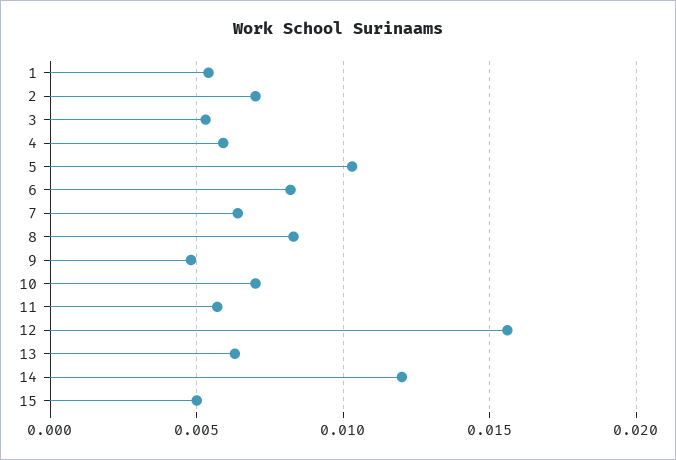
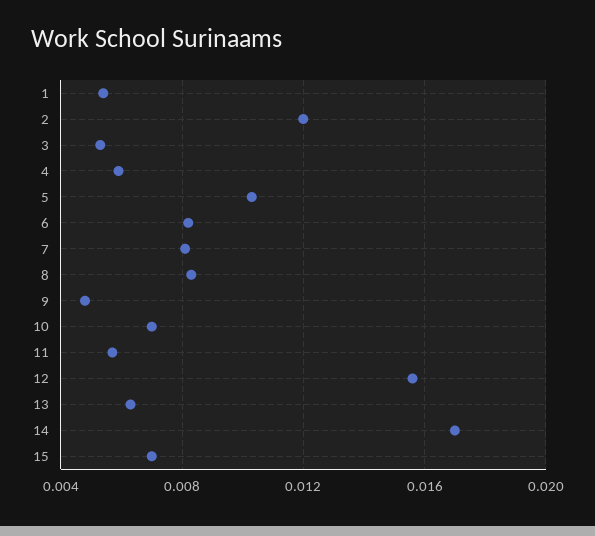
  {
    "1": 0.0055,
-   "2": 0.007,
+   "2": 0.012,
    "3": 0.0055,
    "4": 0.006,
    "5": 0.0105,
    "6": 0.008,
-   "7": 0.0065,
+   "7": 0.008,
    "8": 0.0085,
    "9": 0.005,
    "10": 0.007,
    "11": 0.0055,
    "12": 0.0155,
    "13": 0.0065,
-   "14": 0.012,
+   "14": 0.017,
-   "15": 0.005
+   "15": 0.007
  }

